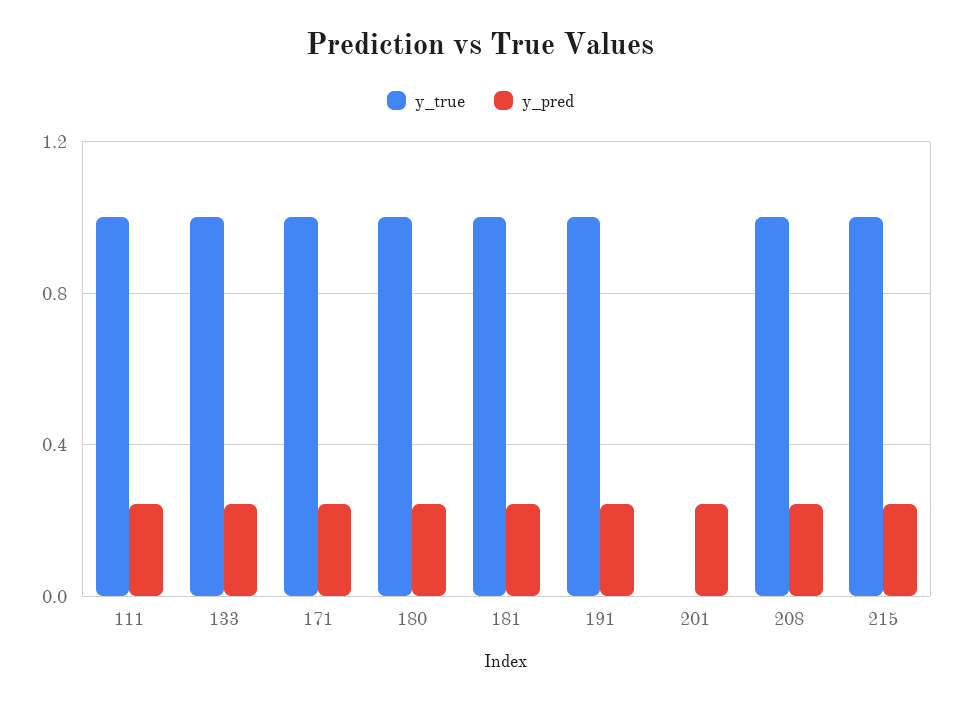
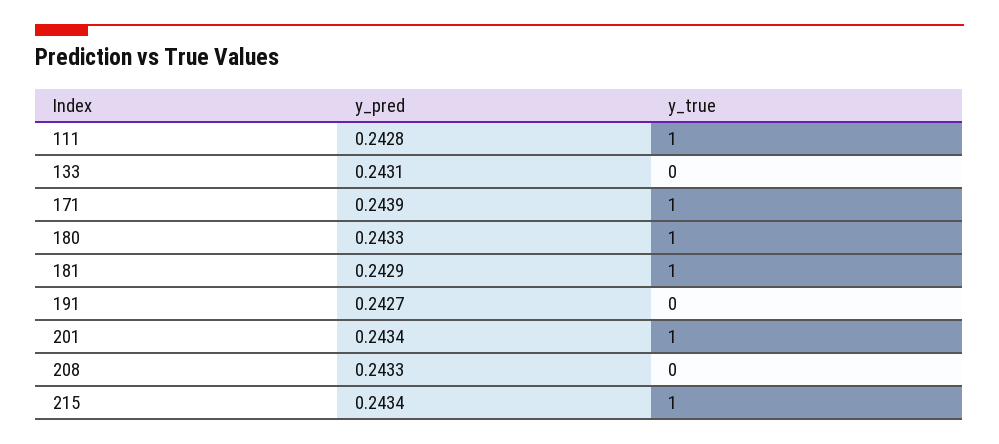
  {
    "y_true": {
      "111": 1,
-     "133": 1,
+     "133": 0,
      "171": 1,
      "180": 1,
      "181": 1,
-     "191": 1,
+     "191": 0,
-     "201": 0,
+     "201": 1,
-     "208": 1,
+     "208": 0,
      "215": 1
    },
    "y_pred": {
      "111": 0.2428,
      "133": 0.2431,
      "171": 0.2439,
      "180": 0.2433,
      "181": 0.2429,
      "191": 0.2427,
      "201": 0.2434,
      "208": 0.2433,
      "215": 0.2434
    }
  }

